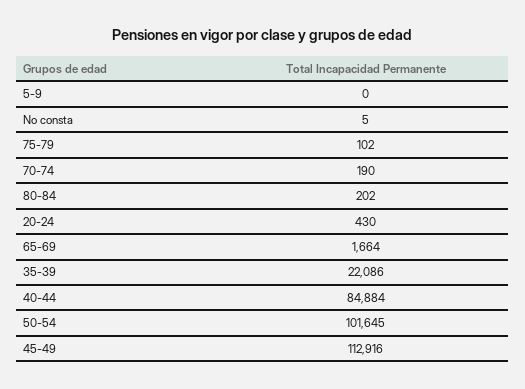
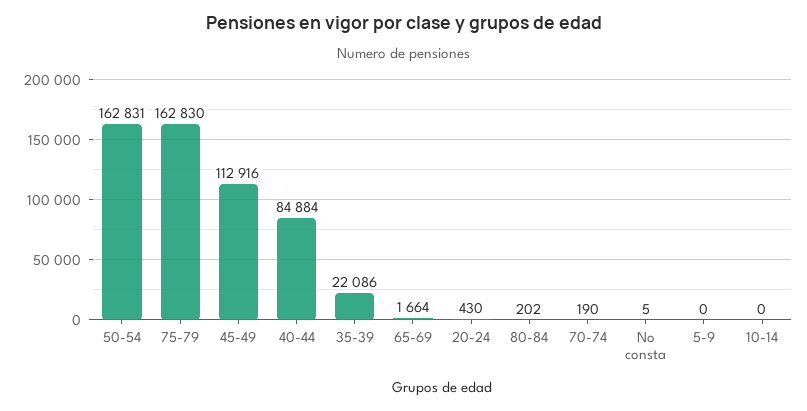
  {
    "5-9": 0,
    "No consta": 5,
-   "75-79": 102,
+   "75-79": 162830,
    "70-74": 190,
    "80-84": 202,
    "20-24": 430,
    "65-69": 1664,
    "35-39": 22086,
    "40-44": 84884,
-   "50-54": 101645,
+   "50-54": 162831,
-   "45-49": 112916
+   "45-49": 112916,
+   "10-14": 0
  }

